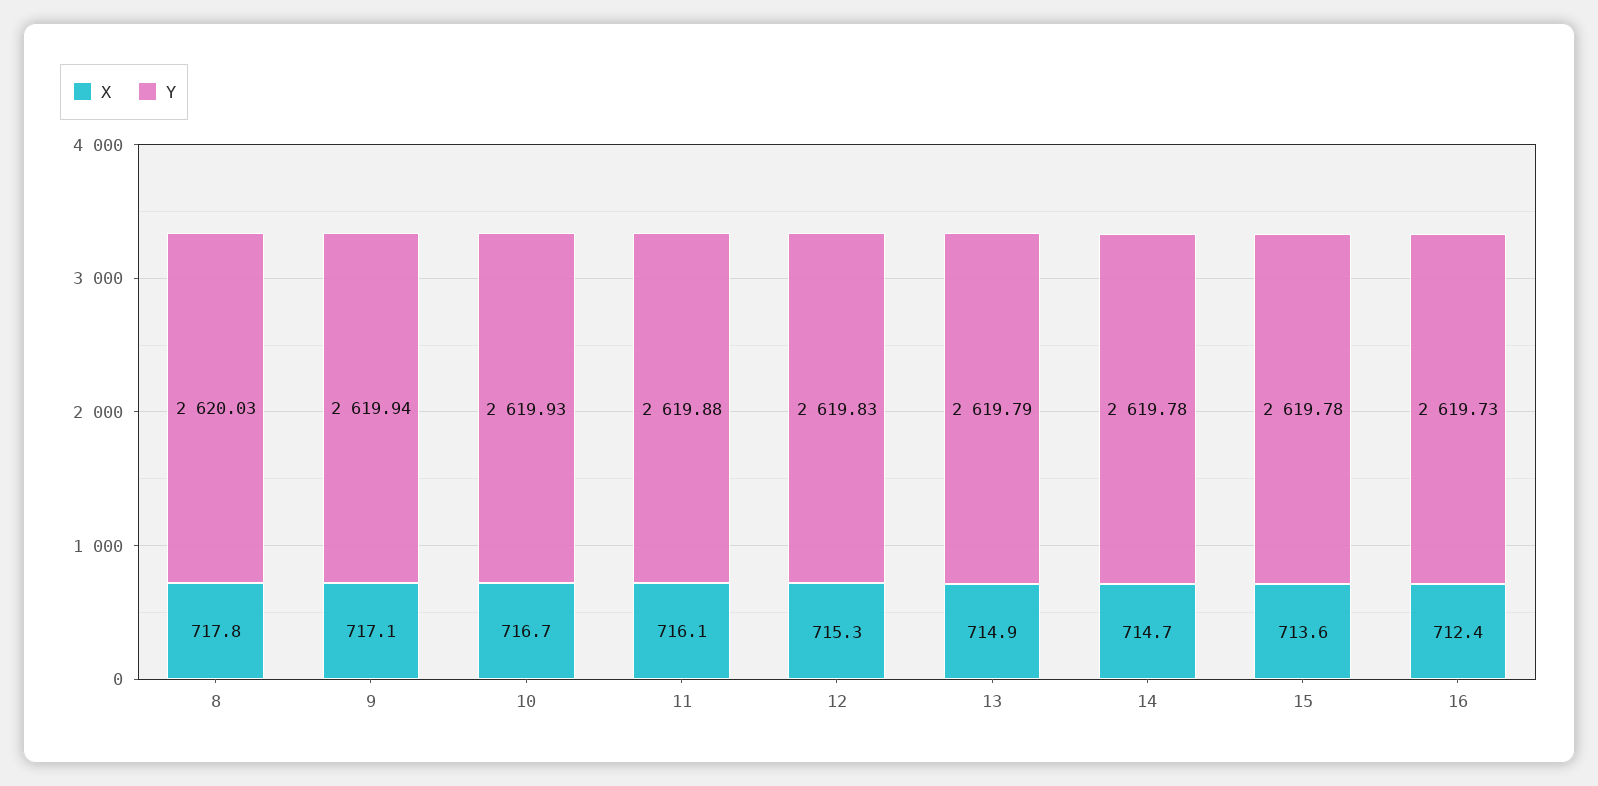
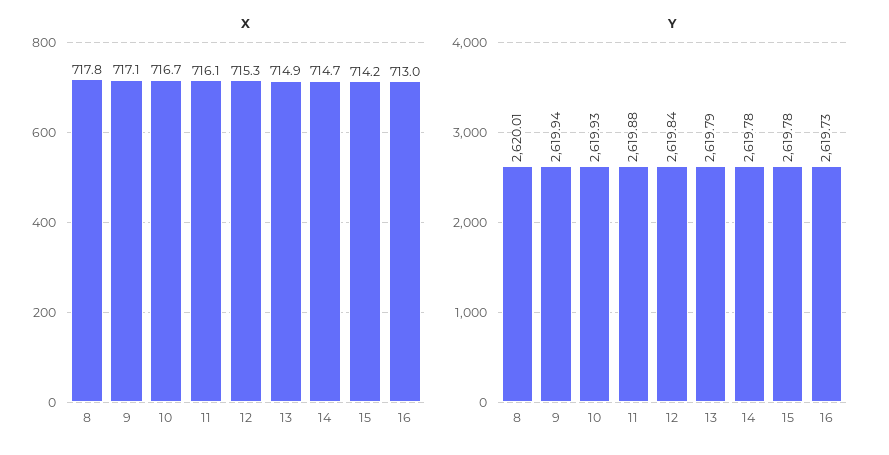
  {
    "X": {
      "8": 717.8,
      "9": 717.1,
      "10": 716.7,
      "11": 716.1,
      "12": 715.3,
      "13": 714.9,
      "14": 714.7,
-     "15": 713.6,
+     "15": 714.2,
-     "16": 712.4
+     "16": 713
    },
    "Y": {
-     "8": 2620.03,
+     "8": 2620.01,
      "9": 2619.94,
      "10": 2619.93,
      "11": 2619.88,
-     "12": 2619.83,
+     "12": 2619.84,
      "13": 2619.79,
      "14": 2619.78,
      "15": 2619.78,
      "16": 2619.73
    }
  }

